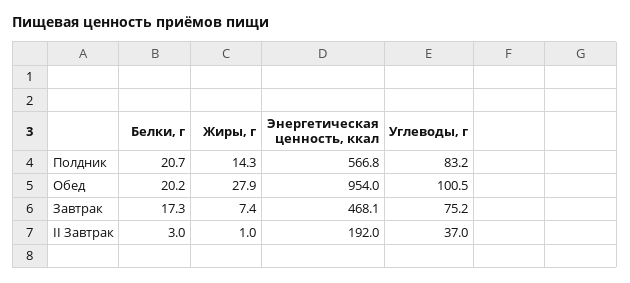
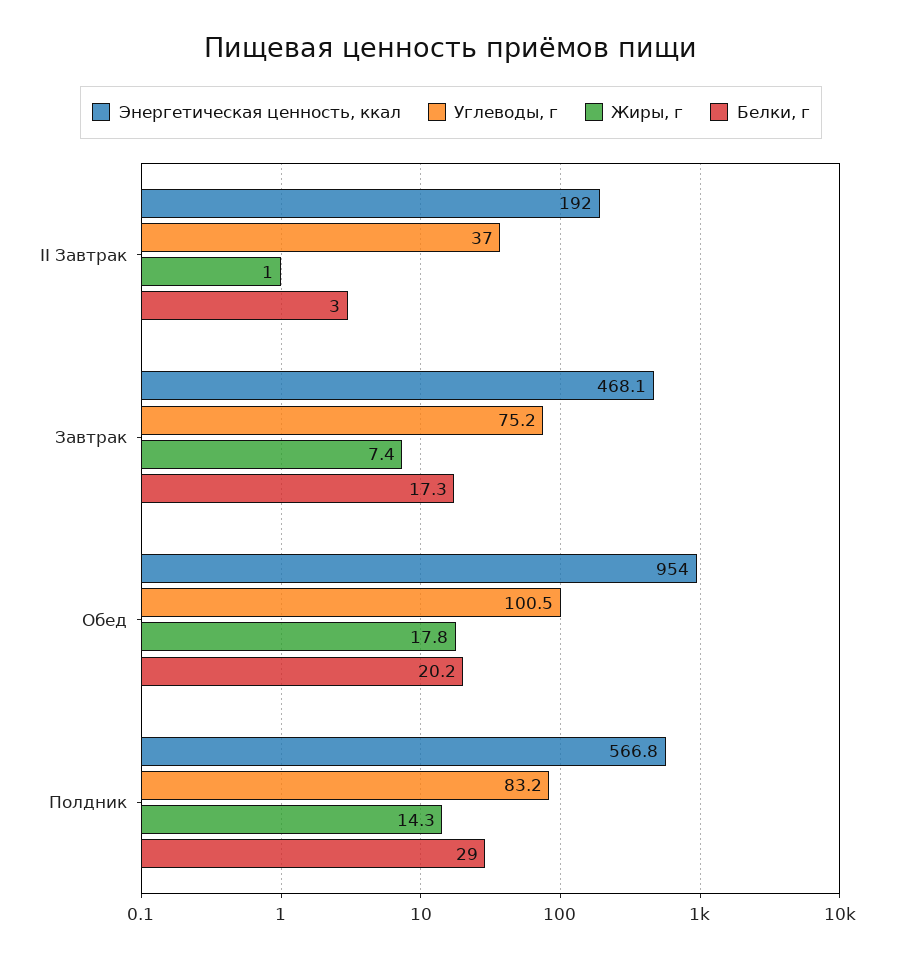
  {
    "Белки, г": {
-     "Полдник": 20.7,
+     "Полдник": 29,
      "Обед": 20.2,
      "Завтрак": 17.3,
      "II Завтрак": 3
    },
    "Жиры, г": {
      "Полдник": 14.3,
-     "Обед": 27.9,
+     "Обед": 17.8,
      "Завтрак": 7.4,
      "II Завтрак": 1
    },
    "Энергетическая ценность, ккал": {
      "Полдник": 566.8,
      "Обед": 954,
      "Завтрак": 468.1,
      "II Завтрак": 192
    },
    "Углеводы, г": {
      "Полдник": 83.2,
      "Обед": 100.5,
      "Завтрак": 75.2,
      "II Завтрак": 37
    }
  }

